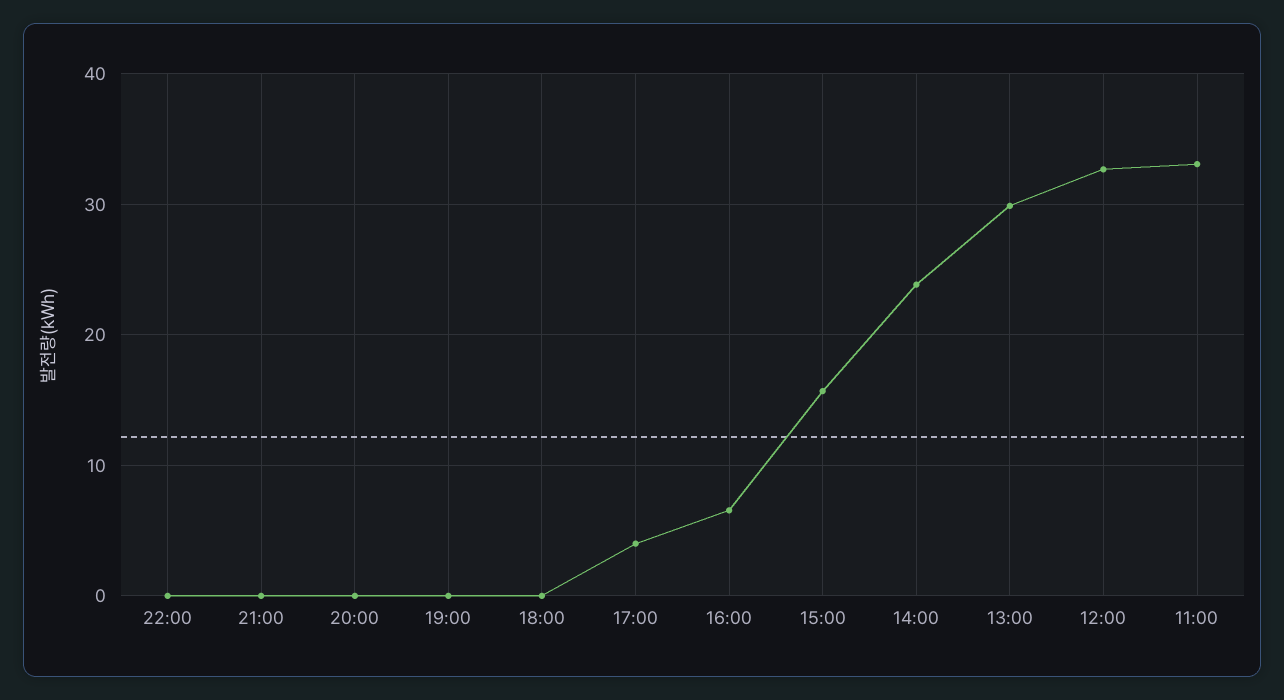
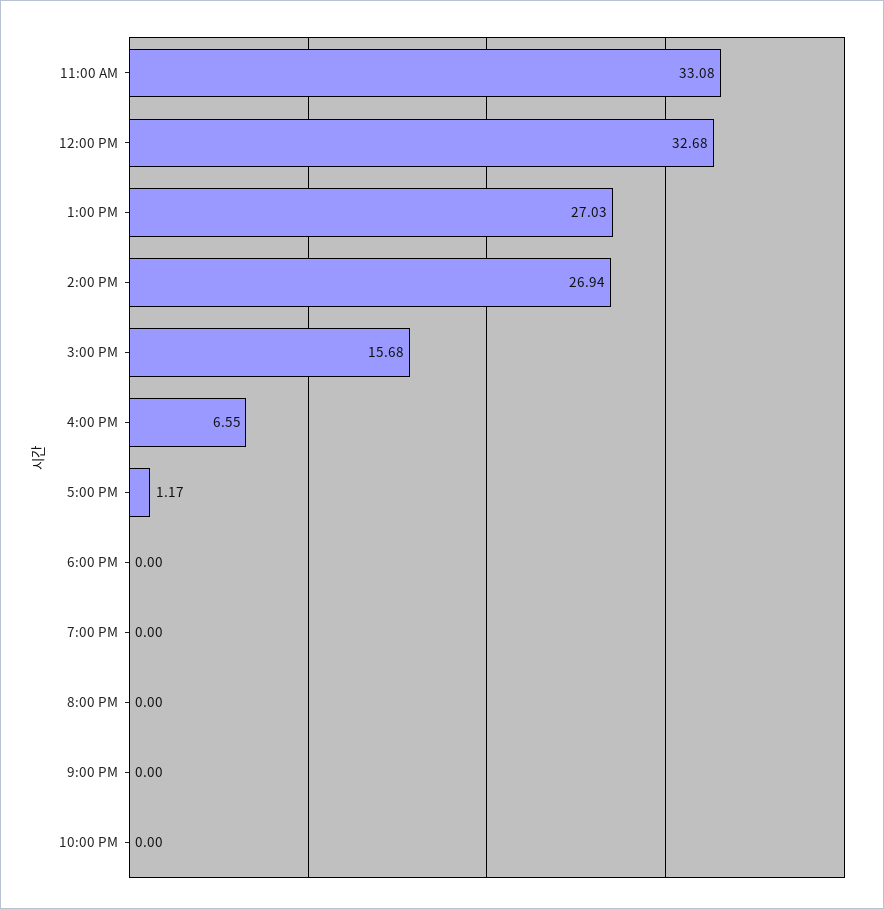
  {
    "22:00": 0,
    "21:00": 0,
    "20:00": 0,
    "19:00": 0,
    "18:00": 0,
-   "17:00": 4,
+   "17:00": 1.17,
    "16:00": 6.55,
    "15:00": 15.68,
-   "14:00": 24,
+   "14:00": 26.94,
-   "13:00": 30,
+   "13:00": 27.03,
    "12:00": 32.68,
    "11:00": 33.08
  }

